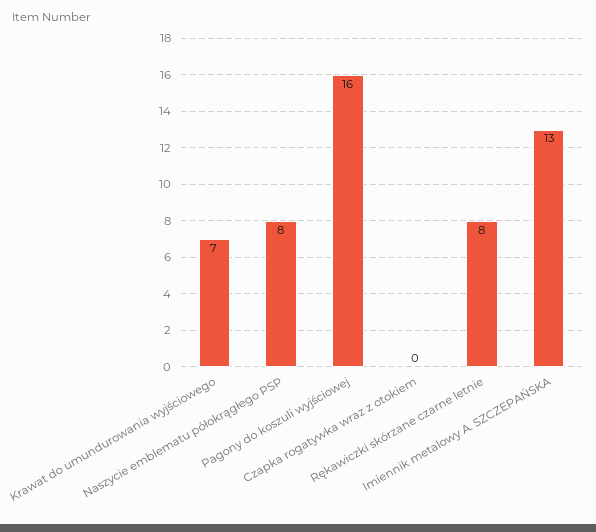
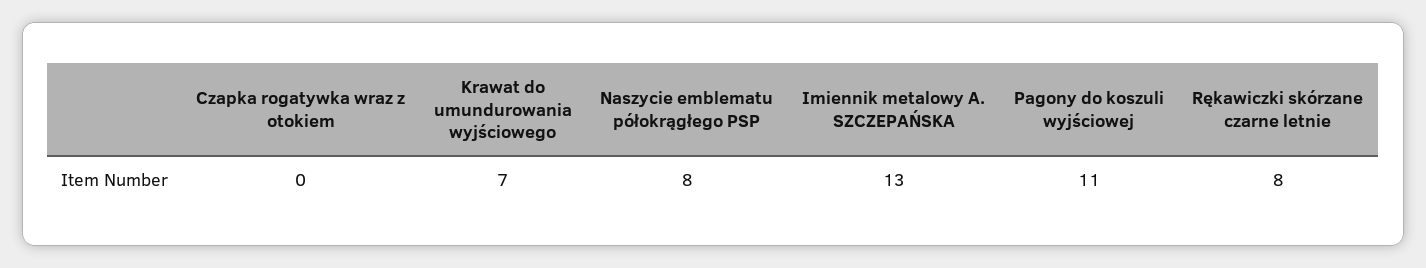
  {
    "Krawat do umundurowania wyjściowego": 7,
    "Naszycie emblematu półokrągłego PSP": 8,
-   "Pagony do koszuli wyjściowej": 16,
+   "Pagony do koszuli wyjściowej": 11,
    "Czapka rogatywka wraz z otokiem": 0,
    "Rękawiczki skórzane czarne letnie": 8,
    "Imiennik metalowy A. SZCZEPAŃSKA": 13
  }

